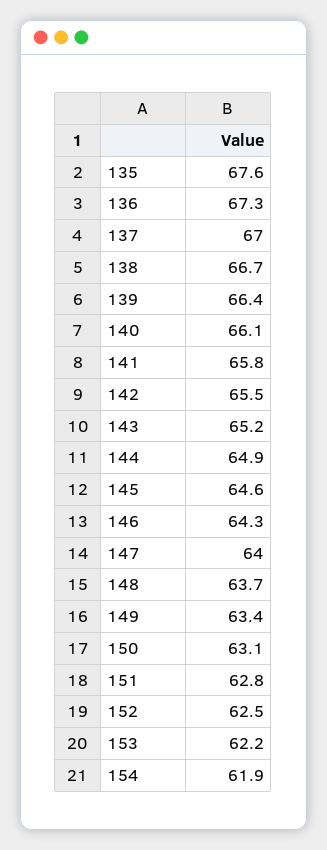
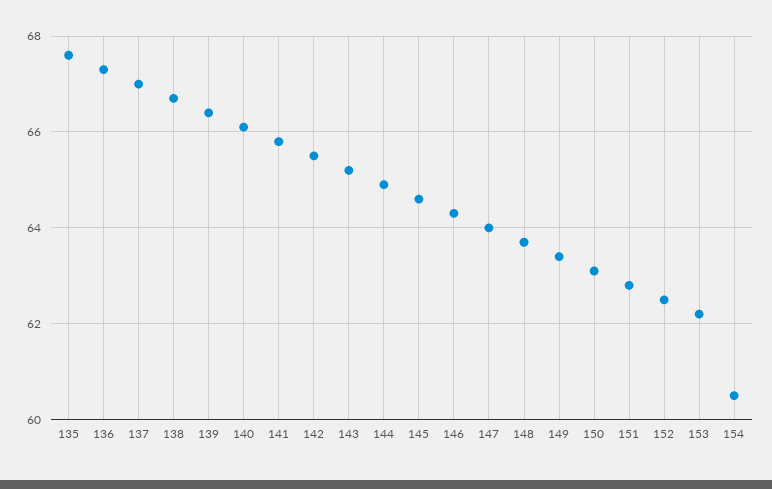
  {
    "135": 67.6,
    "136": 67.3,
    "137": 67,
    "138": 66.7,
    "139": 66.4,
    "140": 66.1,
    "141": 65.8,
    "142": 65.5,
    "143": 65.2,
    "144": 64.9,
    "145": 64.6,
    "146": 64.3,
    "147": 64,
    "148": 63.7,
    "149": 63.4,
    "150": 63.1,
    "151": 62.8,
    "152": 62.5,
    "153": 62.2,
-   "154": 61.9
+   "154": 60.5
  }

